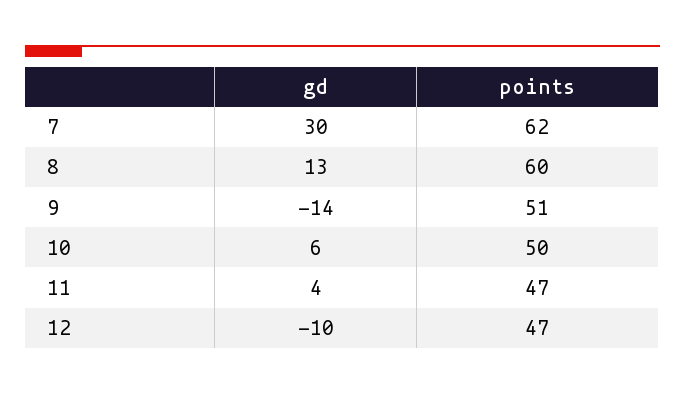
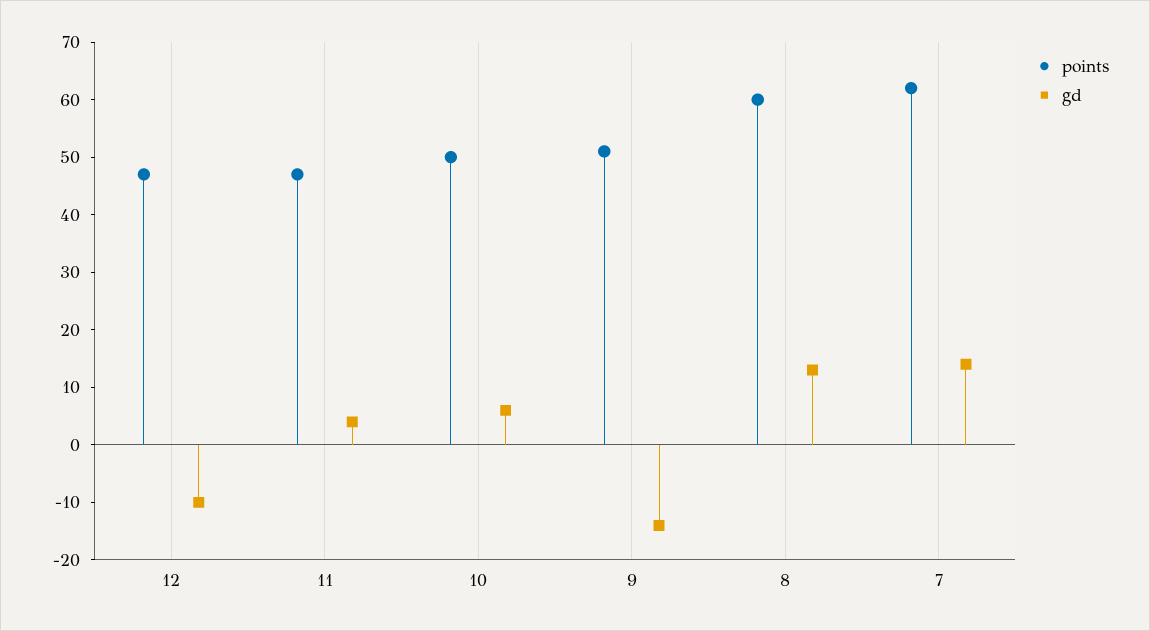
  {
    "gd": {
-     "7": 30,
+     "7": 15,
      "8": 13,
      "9": -14,
      "10": 6,
      "11": 4,
      "12": -10
    },
    "points": {
      "7": 62,
      "8": 60,
      "9": 51,
      "10": 50,
      "11": 47,
      "12": 47
    }
  }

